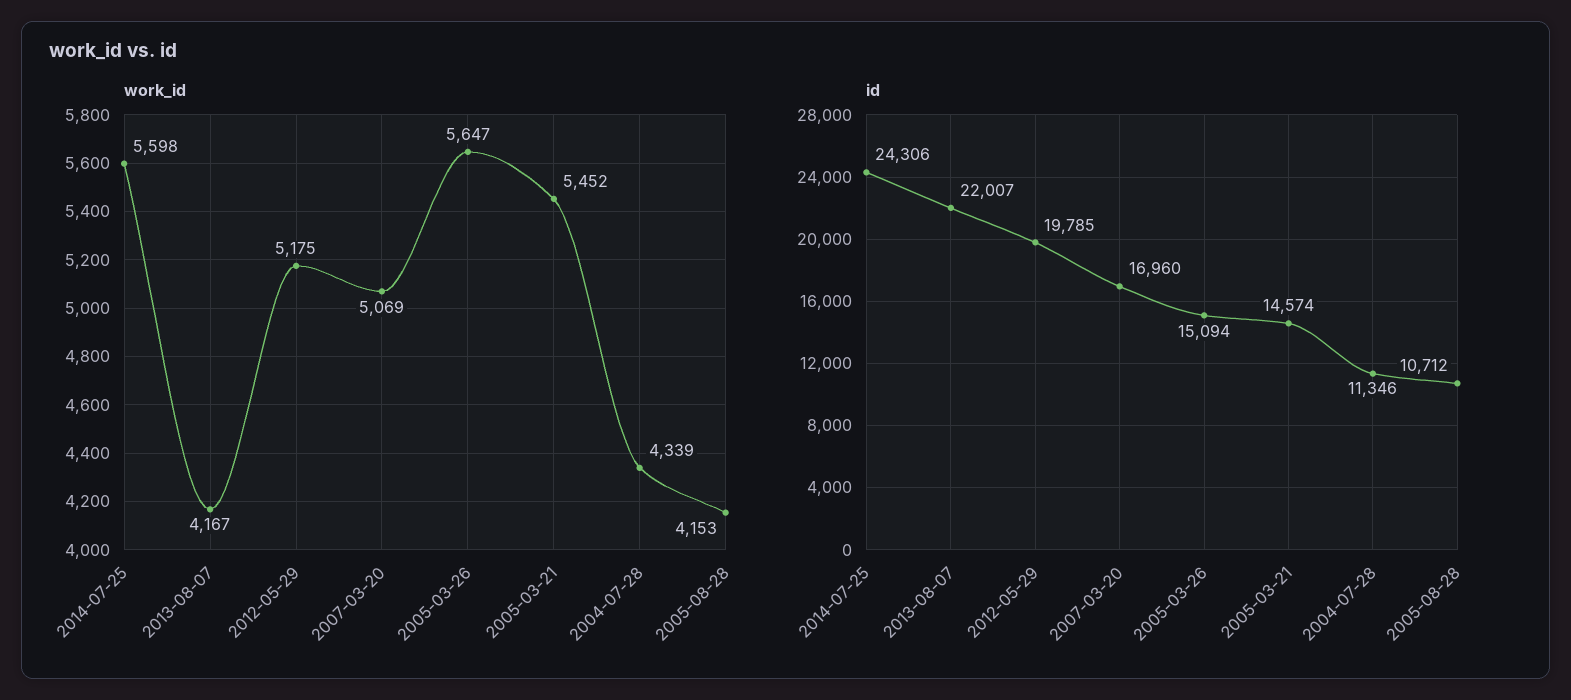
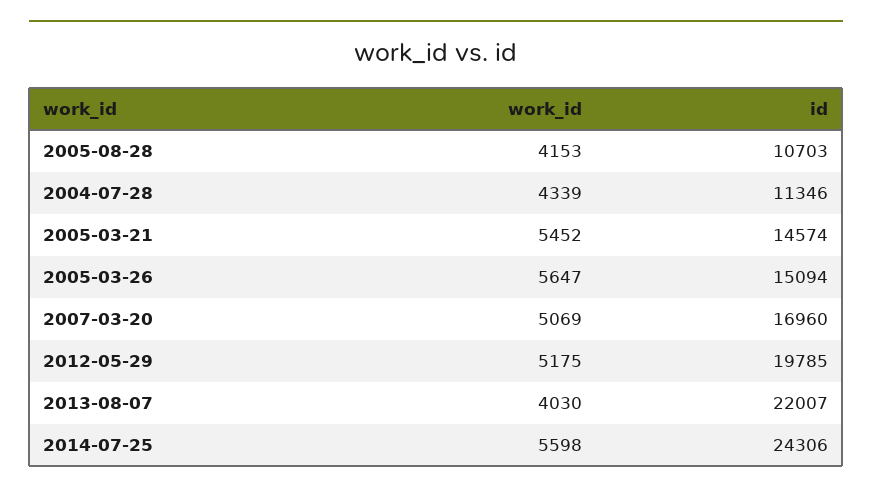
  {
    "work_id": {
      "2014-07-25": 5598,
-     "2013-08-07": 4167,
+     "2013-08-07": 4030,
      "2012-05-29": 5175,
      "2007-03-20": 5069,
      "2005-03-26": 5647,
      "2005-03-21": 5452,
      "2004-07-28": 4339,
      "2005-08-28": 4153
    },
    "id": {
      "2014-07-25": 24306,
      "2013-08-07": 22007,
      "2012-05-29": 19785,
      "2007-03-20": 16960,
      "2005-03-26": 15094,
      "2005-03-21": 14574,
      "2004-07-28": 11346,
-     "2005-08-28": 10712
+     "2005-08-28": 10703
    }
  }

